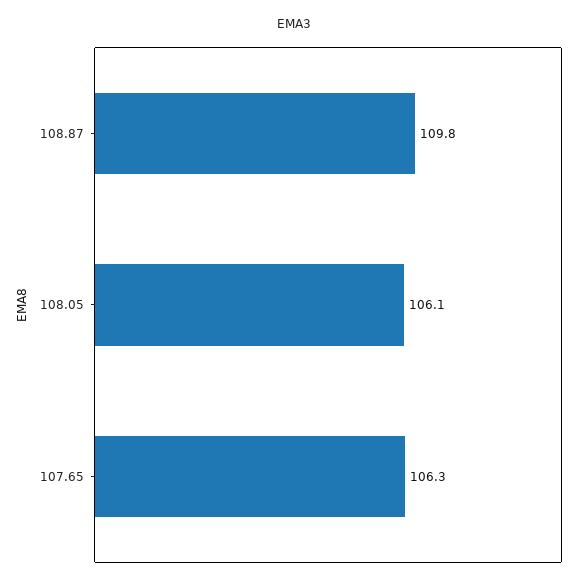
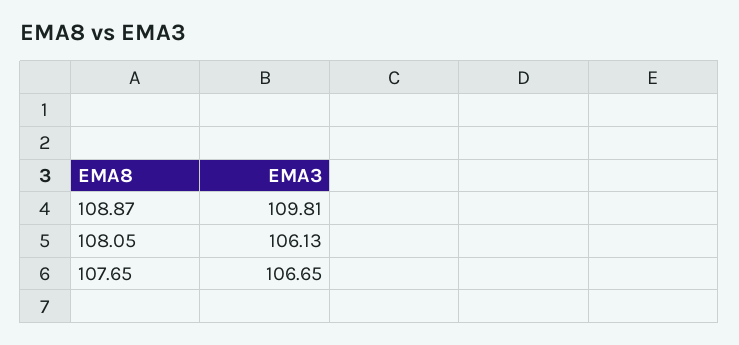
  {
    "108.87": 109.81,
    "108.05": 106.13,
-   "107.65": 106.3
+   "107.65": 106.65
  }

